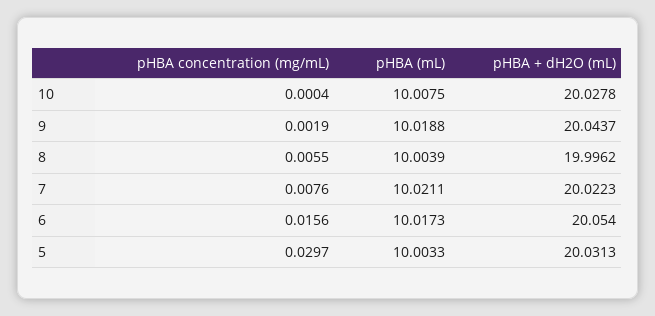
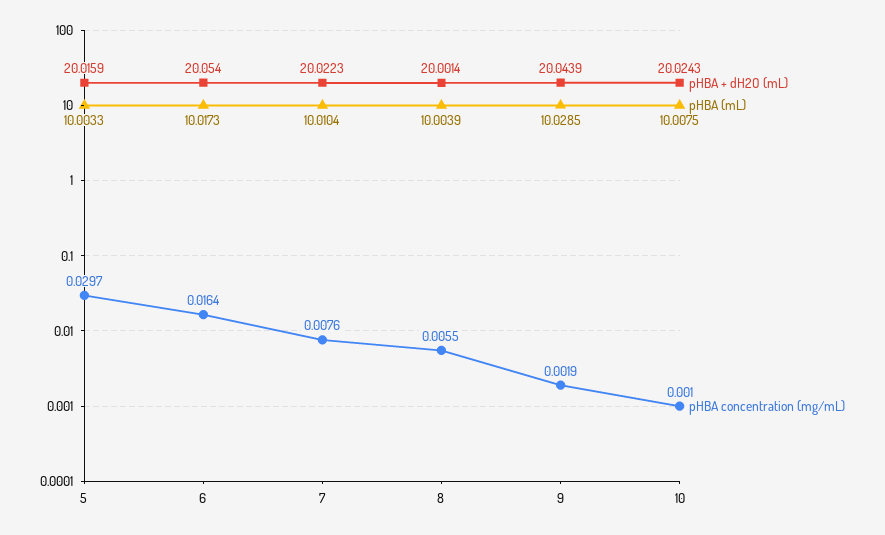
  {
    "pHBA concentration (mg/mL)": {
-     "10": 0.0004,
+     "10": 0.001,
      "9": 0.0019,
      "8": 0.0055,
      "7": 0.0076,
-     "6": 0.0156,
+     "6": 0.0164,
      "5": 0.0297
    },
    "pHBA (mL)": {
      "10": 10.0075,
-     "9": 10.0188,
+     "9": 10.0285,
      "8": 10.0039,
-     "7": 10.0211,
+     "7": 10.0104,
      "6": 10.0173,
      "5": 10.0033
    },
    "pHBA + dH2O (mL)": {
-     "10": 20.0278,
+     "10": 20.0243,
-     "9": 20.0437,
+     "9": 20.0439,
-     "8": 19.9962,
+     "8": 20.0014,
      "7": 20.0223,
      "6": 20.054,
-     "5": 20.0313
+     "5": 20.0159
    }
  }

